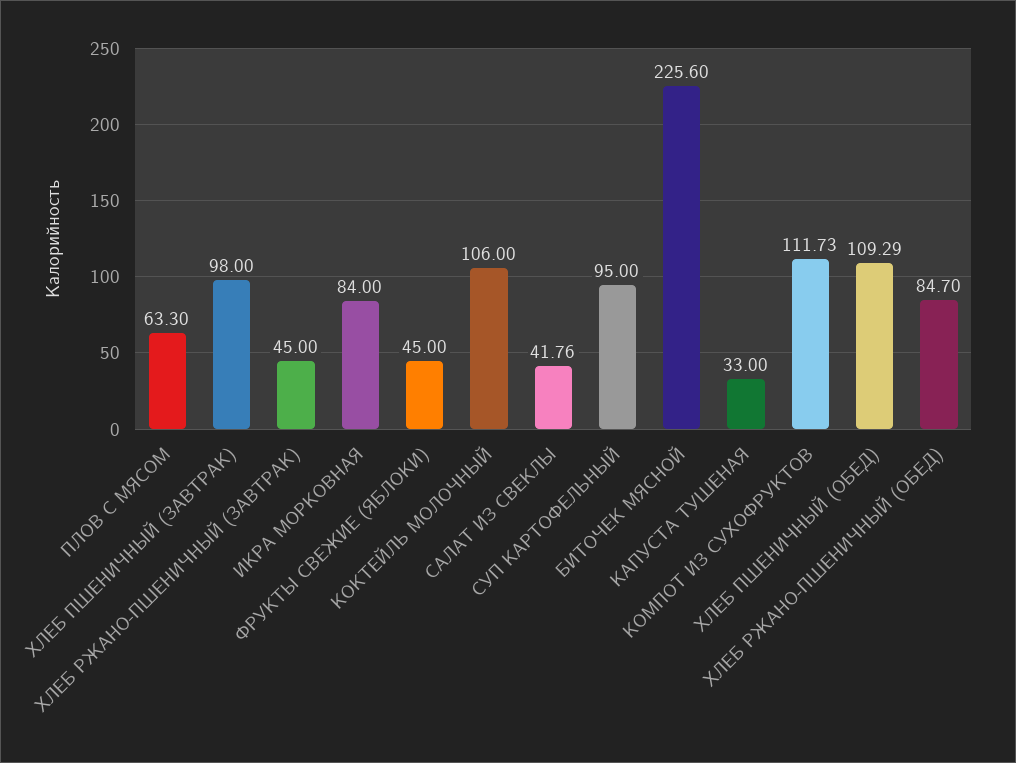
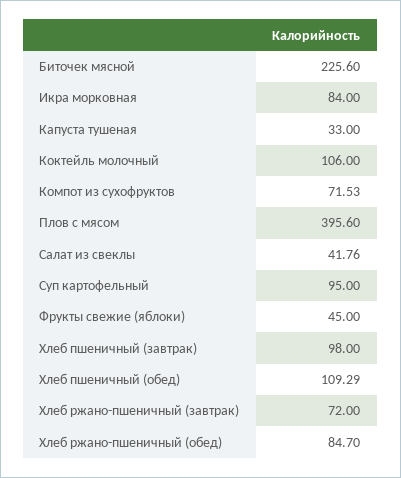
  {
-   "ПЛОВ С МЯСОМ": 63.3,
+   "ПЛОВ С МЯСОМ": 395.6,
    "ХЛЕБ ПШЕНИЧНЫЙ (ЗАВТРАК)": 98,
-   "ХЛЕБ РЖАНО-ПШЕНИЧНЫЙ (ЗАВТРАК)": 45,
+   "ХЛЕБ РЖАНО-ПШЕНИЧНЫЙ (ЗАВТРАК)": 72,
    "ИКРА МОРКОВНАЯ": 84,
    "ФРУКТЫ СВЕЖИЕ (ЯБЛОКИ)": 45,
    "КОКТЕЙЛЬ МОЛОЧНЫЙ": 106,
    "САЛАТ ИЗ СВЕКЛЫ": 41.76,
    "СУП КАРТОФЕЛЬНЫЙ": 95,
    "БИТОЧЕК МЯСНОЙ": 225.6,
    "КАПУСТА ТУШЕНАЯ": 33,
-   "КОМПОТ ИЗ СУХОФРУКТОВ": 111.73,
+   "КОМПОТ ИЗ СУХОФРУКТОВ": 71.53,
    "ХЛЕБ ПШЕНИЧНЫЙ (ОБЕД)": 109.29,
    "ХЛЕБ РЖАНО-ПШЕНИЧНЫЙ (ОБЕД)": 84.7
  }

